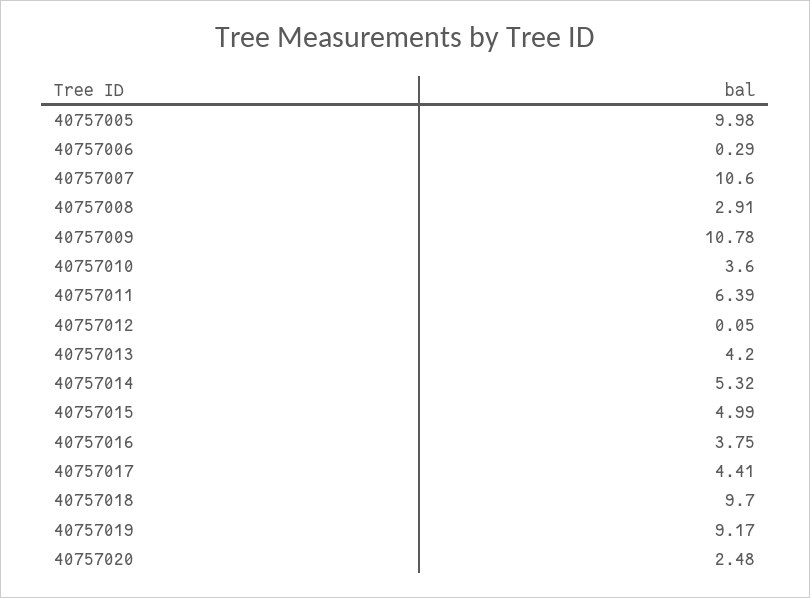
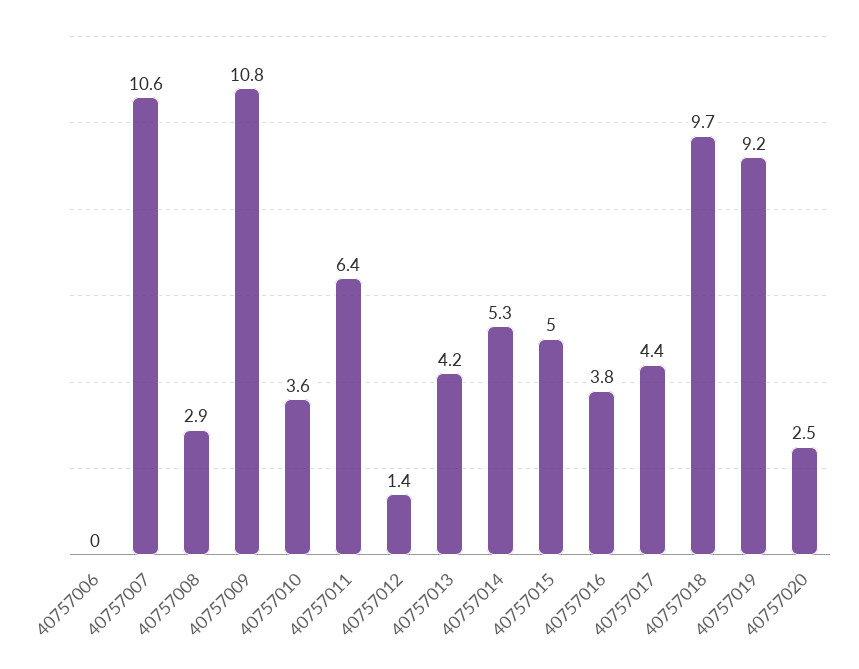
  {
-   "40757005": 9.98,
-   "40757006": 0.29,
+   "40757006": 0,
    "40757007": 10.6,
    "40757008": 2.91,
    "40757009": 10.78,
    "40757010": 3.6,
    "40757011": 6.39,
-   "40757012": 0.05,
+   "40757012": 1.4,
    "40757013": 4.2,
    "40757014": 5.32,
    "40757015": 4.99,
    "40757016": 3.75,
    "40757017": 4.41,
    "40757018": 9.7,
    "40757019": 9.17,
    "40757020": 2.48
  }

